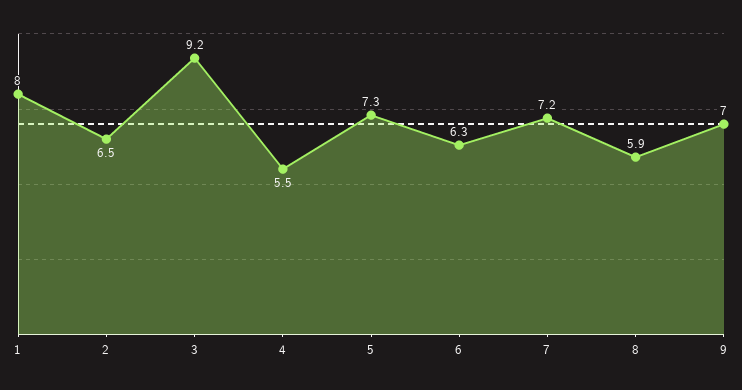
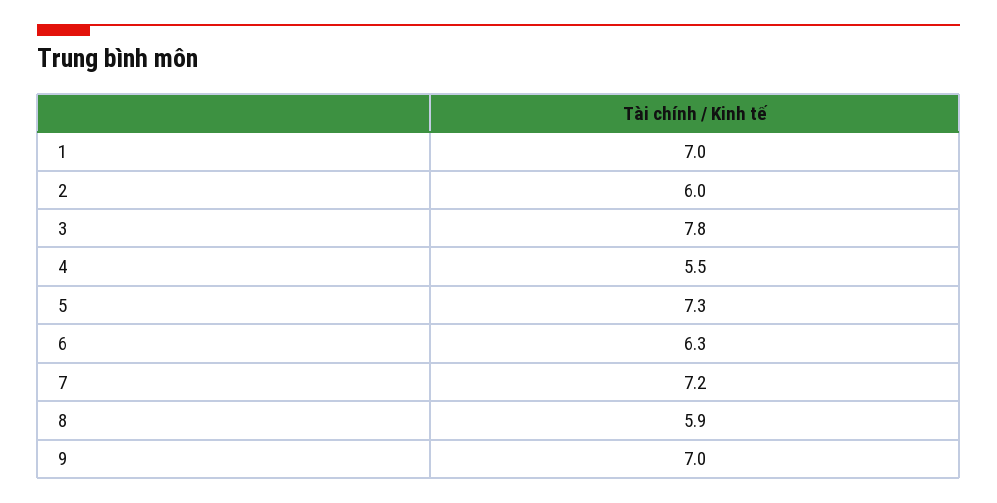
  {
-   "1": 8,
+   "1": 7,
-   "2": 6.5,
+   "2": 6,
-   "3": 9.2,
+   "3": 7.8,
    "4": 5.5,
    "5": 7.3,
    "6": 6.3,
    "7": 7.2,
    "8": 5.9,
    "9": 7
  }

